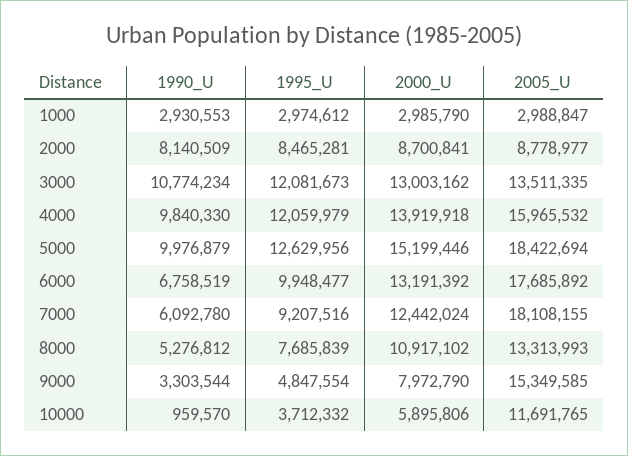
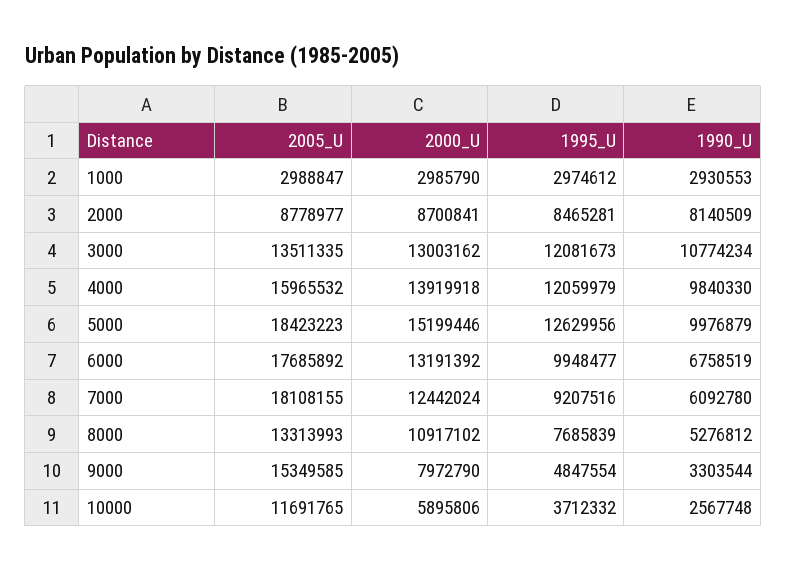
  {
    "1990_U": {
      "1000": 2930553,
      "2000": 8140509,
      "3000": 10774234,
      "4000": 9840330,
      "5000": 9976879,
      "6000": 6758519,
      "7000": 6092780,
      "8000": 5276812,
      "9000": 3303544,
-     "10000": 959570
+     "10000": 2567748
    },
    "1995_U": {
      "1000": 2974612,
      "2000": 8465281,
      "3000": 12081673,
      "4000": 12059979,
      "5000": 12629956,
      "6000": 9948477,
      "7000": 9207516,
      "8000": 7685839,
      "9000": 4847554,
      "10000": 3712332
    },
    "2000_U": {
      "1000": 2985790,
      "2000": 8700841,
      "3000": 13003162,
      "4000": 13919918,
      "5000": 15199446,
      "6000": 13191392,
      "7000": 12442024,
      "8000": 10917102,
      "9000": 7972790,
      "10000": 5895806
    },
    "2005_U": {
      "1000": 2988847,
      "2000": 8778977,
      "3000": 13511335,
      "4000": 15965532,
-     "5000": 18422694,
+     "5000": 18423223,
      "6000": 17685892,
      "7000": 18108155,
      "8000": 13313993,
      "9000": 15349585,
      "10000": 11691765
    }
  }

